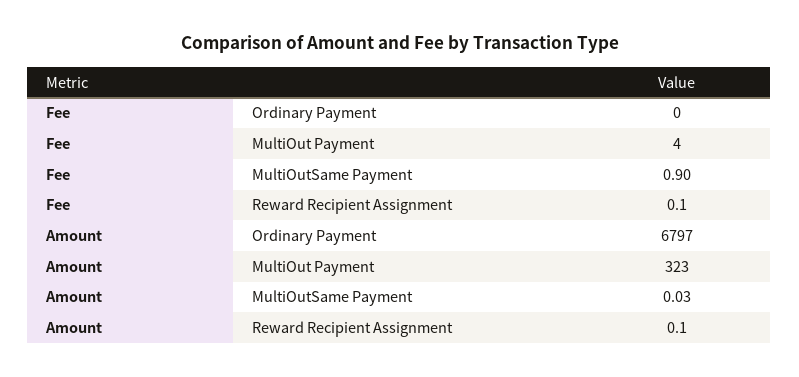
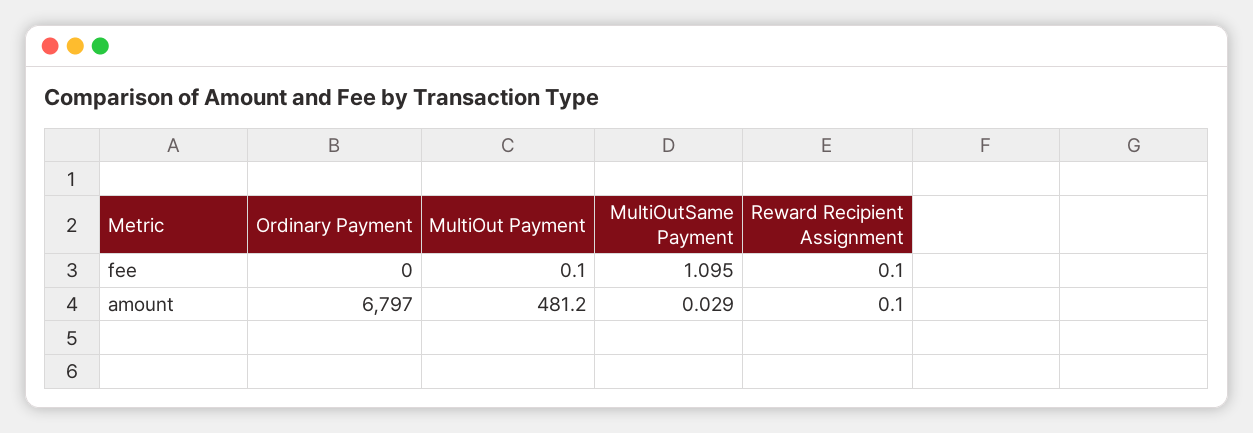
  {
    "Fee": {
      "Ordinary Payment": 0,
-     "MultiOut Payment": 4,
+     "MultiOut Payment": 0.1,
-     "MultiOutSame Payment": 0.9,
+     "MultiOutSame Payment": 1.095,
      "Reward Recipient Assignment": 0.1
    },
    "Amount": {
      "Ordinary Payment": 6797,
-     "MultiOut Payment": 323,
+     "MultiOut Payment": 481.2,
      "MultiOutSame Payment": 0.029,
      "Reward Recipient Assignment": 0.1
    }
  }

